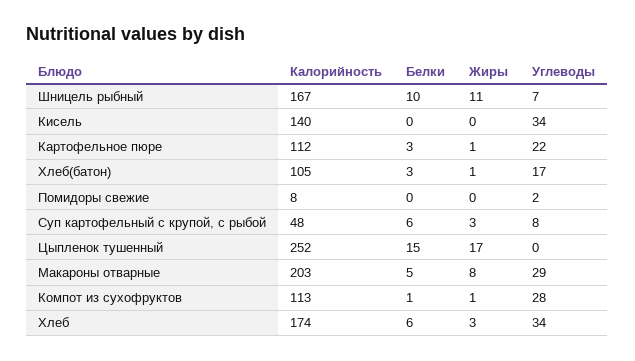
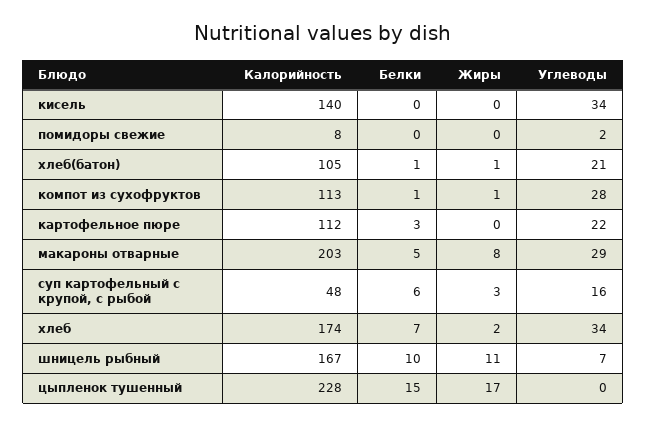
  {
    "Калорийность": {
      "Шницель рыбный": 167,
      "Кисель": 140,
      "Картофельное пюре": 112,
      "Хлеб(батон)": 105,
      "Помидоры свежие": 8,
      "Суп картофельный с крупой, с рыбой": 48,
-     "Цыпленок тушенный": 252,
+     "Цыпленок тушенный": 228,
      "Макароны отварные": 203,
      "Компот из сухофруктов": 113,
      "Хлеб": 174
    },
    "Белки": {
      "Шницель рыбный": 10,
      "Кисель": 0,
      "Картофельное пюре": 3,
-     "Хлеб(батон)": 3,
+     "Хлеб(батон)": 1,
      "Помидоры свежие": 0,
      "Суп картофельный с крупой, с рыбой": 6,
      "Цыпленок тушенный": 15,
      "Макароны отварные": 5,
      "Компот из сухофруктов": 1,
-     "Хлеб": 6
+     "Хлеб": 7
    },
    "Жиры": {
      "Шницель рыбный": 11,
      "Кисель": 0,
-     "Картофельное пюре": 1,
+     "Картофельное пюре": 0,
      "Хлеб(батон)": 1,
      "Помидоры свежие": 0,
      "Суп картофельный с крупой, с рыбой": 3,
      "Цыпленок тушенный": 17,
      "Макароны отварные": 8,
      "Компот из сухофруктов": 1,
-     "Хлеб": 3
+     "Хлеб": 2
    },
    "Углеводы": {
      "Шницель рыбный": 7,
      "Кисель": 34,
      "Картофельное пюре": 22,
-     "Хлеб(батон)": 17,
+     "Хлеб(батон)": 21,
      "Помидоры свежие": 2,
-     "Суп картофельный с крупой, с рыбой": 8,
+     "Суп картофельный с крупой, с рыбой": 16,
      "Цыпленок тушенный": 0,
      "Макароны отварные": 29,
      "Компот из сухофруктов": 28,
      "Хлеб": 34
    }
  }

